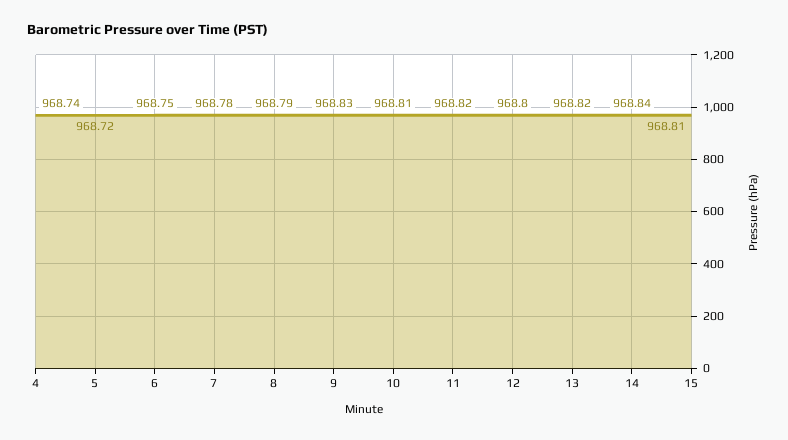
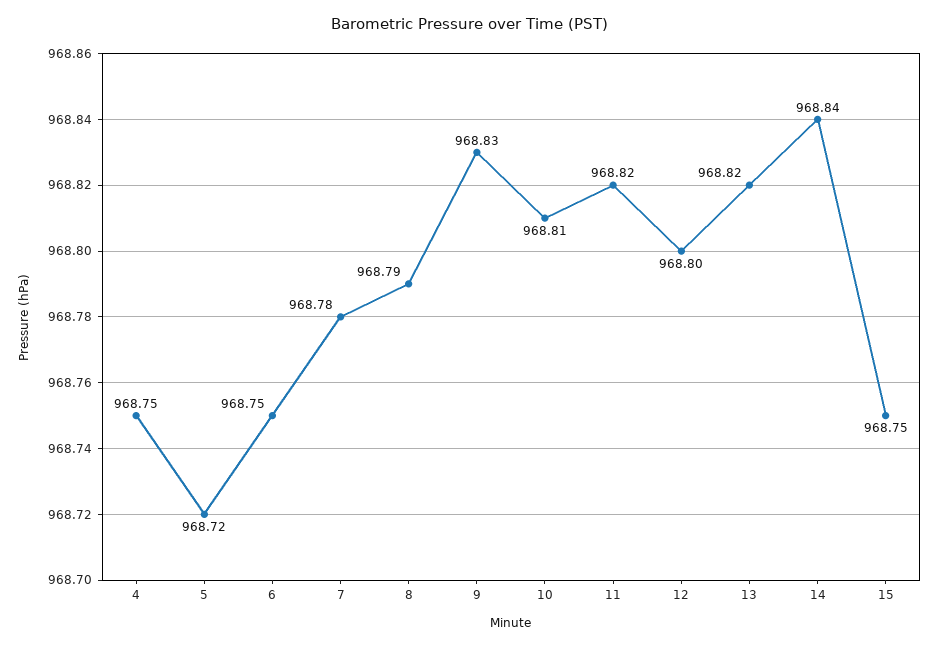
  {
-   "4": 968.74,
+   "4": 968.75,
    "5": 968.72,
    "6": 968.75,
    "7": 968.78,
    "8": 968.79,
    "9": 968.83,
    "10": 968.81,
    "11": 968.82,
    "12": 968.8,
    "13": 968.82,
    "14": 968.84,
-   "15": 968.81
+   "15": 968.75
  }

